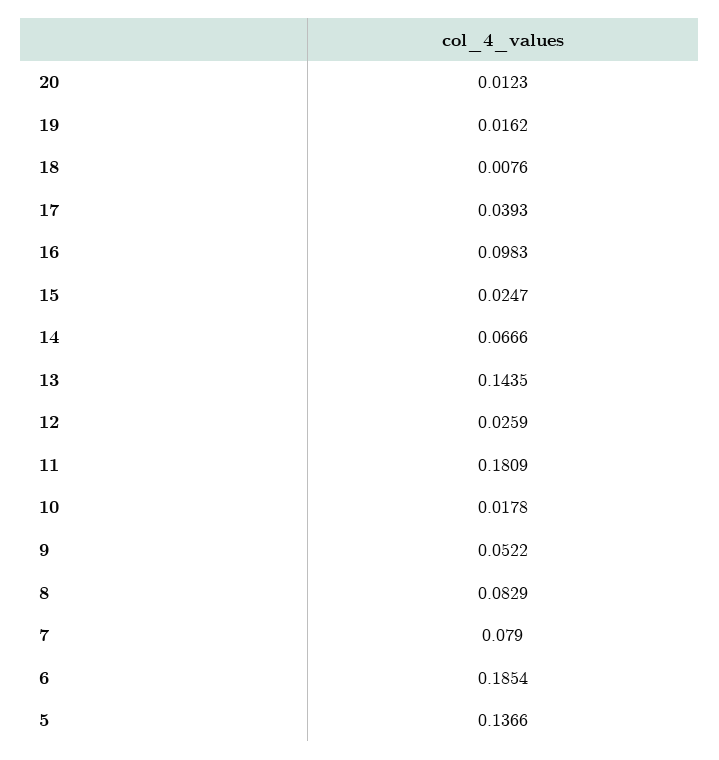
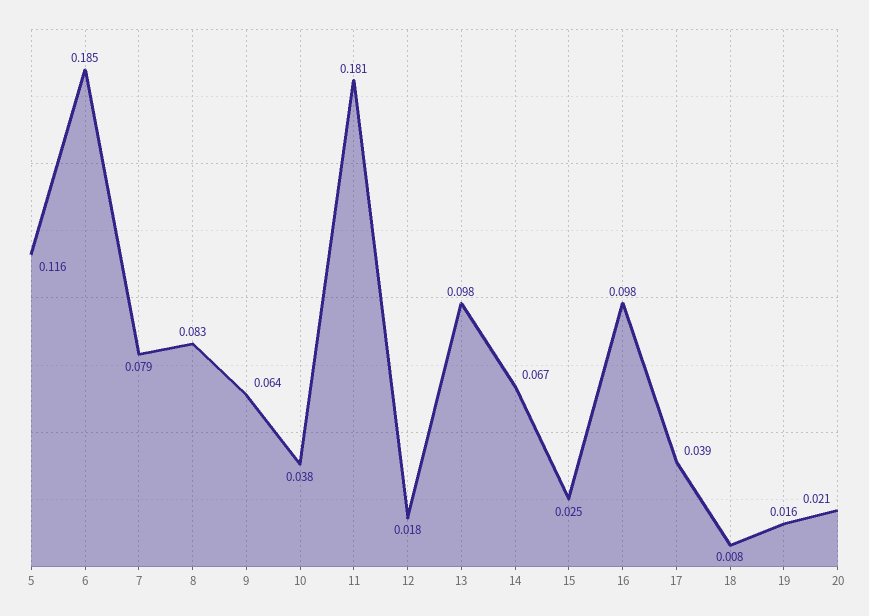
  {
-   "20": 0.0123,
+   "20": 0.021,
    "19": 0.0162,
    "18": 0.0076,
    "17": 0.0393,
    "16": 0.0983,
    "15": 0.0247,
    "14": 0.0666,
-   "13": 0.1435,
+   "13": 0.098,
-   "12": 0.0259,
+   "12": 0.018,
    "11": 0.1809,
-   "10": 0.0178,
+   "10": 0.038,
-   "9": 0.0522,
+   "9": 0.064,
    "8": 0.0829,
    "7": 0.079,
    "6": 0.1854,
-   "5": 0.1366
+   "5": 0.116
  }

